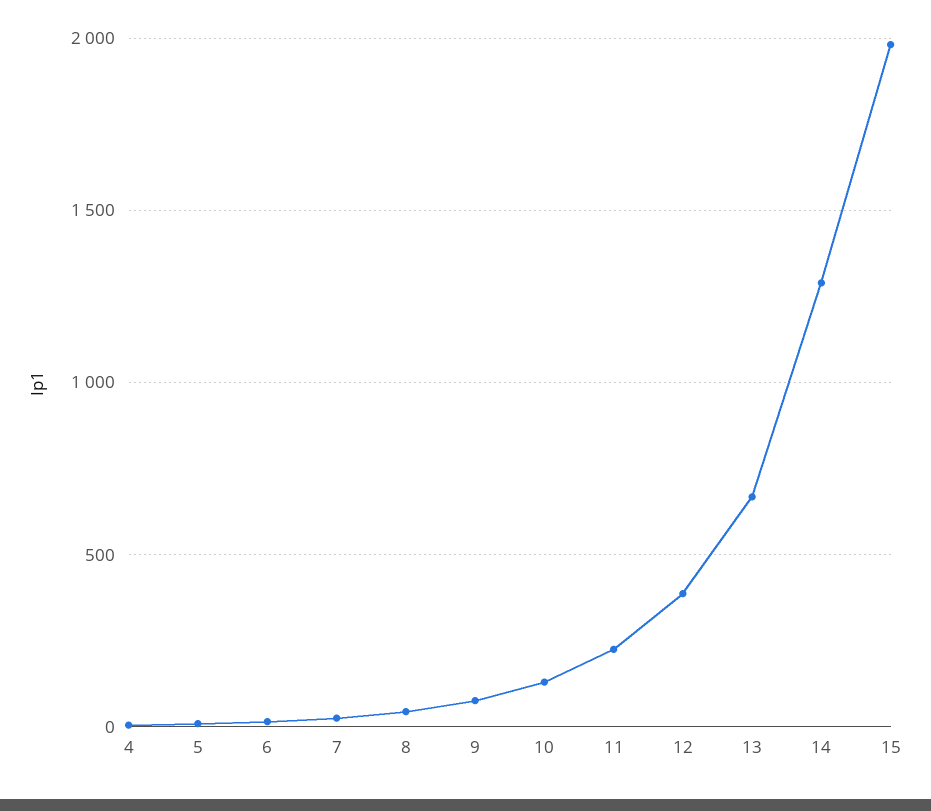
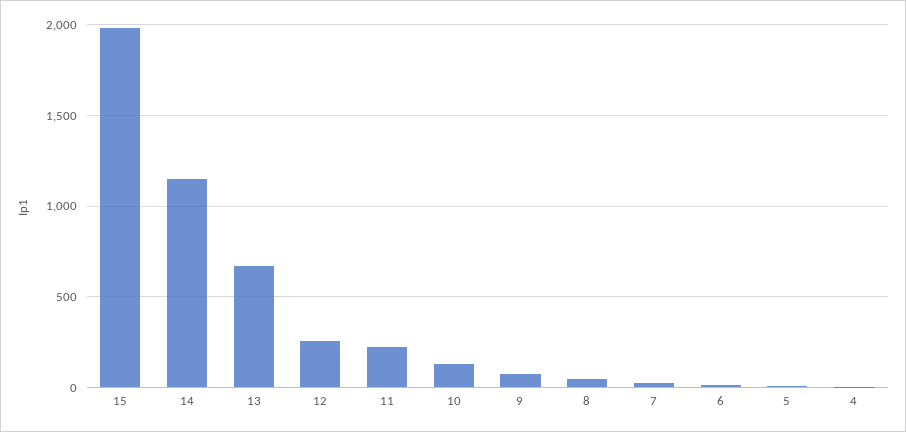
  {
    "4": 0,
    "5": 0,
    "6": 0,
    "7": 50,
    "8": 50,
    "9": 100,
    "10": 150,
    "11": 250,
-   "12": 400,
+   "12": 250,
    "13": 650,
-   "14": 1300,
+   "14": 1150,
    "15": 2000
  }

